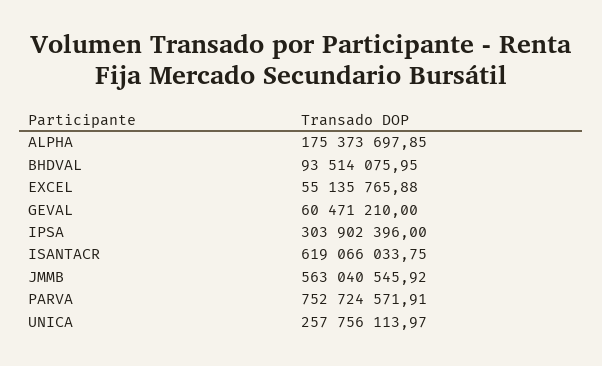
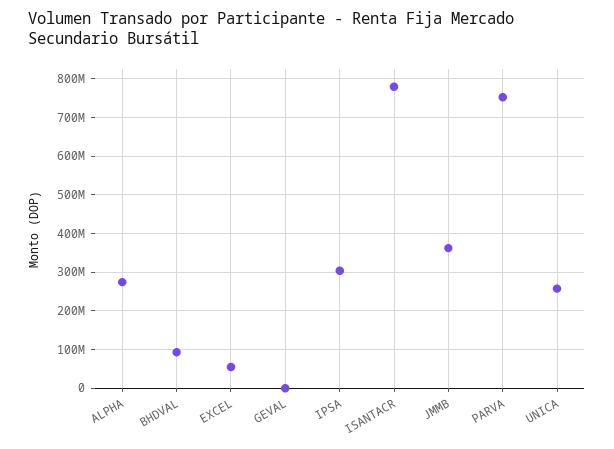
  {
-   "ALPHA": 175373697.85,
+   "ALPHA": 280000000,
    "BHDVAL": 93514075.95,
    "EXCEL": 55135765.88,
-   "GEVAL": 60471210,
+   "GEVAL": 0,
    "IPSA": 303902396,
-   "ISANTACR": 619066033.75,
+   "ISANTACR": 780000000,
-   "JMMB": 563040545.92,
+   "JMMB": 360000000,
    "PARVA": 752724571.91,
    "UNICA": 257756113.97
  }

